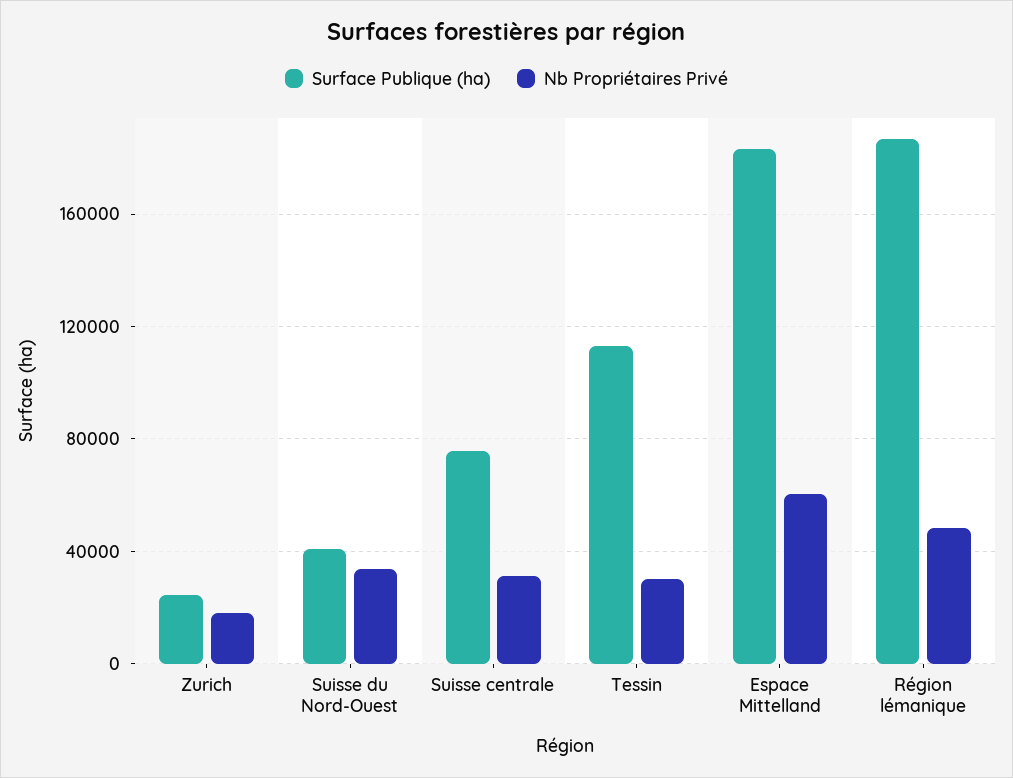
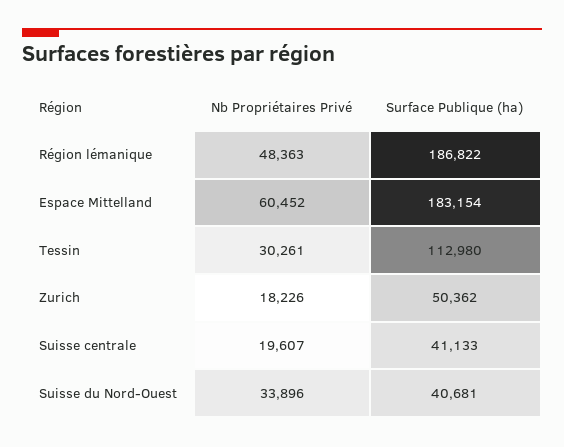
  {
    "Surface Publique (ha)": {
-     "Zurich": 25000,
+     "Zurich": 50362,
      "Suisse du Nord-Ouest": 40681,
-     "Suisse centrale": 75000,
+     "Suisse centrale": 41133,
      "Tessin": 112980,
      "Espace Mittelland": 183154,
      "Région lémanique": 186822
    },
    "Nb Propriétaires Privé": {
      "Zurich": 18226,
      "Suisse du Nord-Ouest": 33896,
-     "Suisse centrale": 30000,
+     "Suisse centrale": 19607,
      "Tessin": 30261,
      "Espace Mittelland": 60452,
      "Région lémanique": 48363
    }
  }

